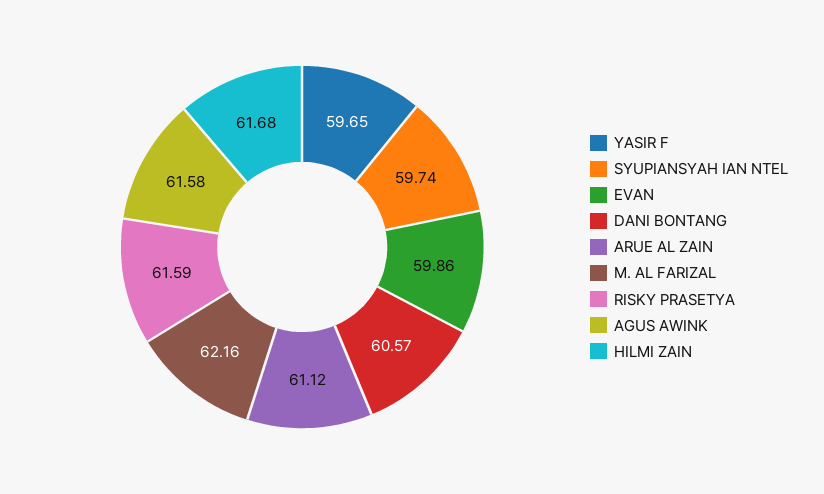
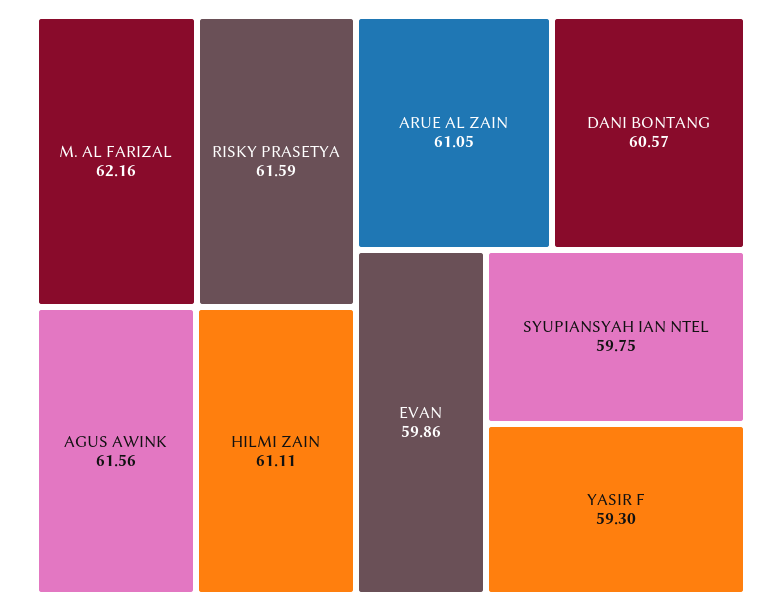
  {
-   "YASIR F": 59.65,
+   "YASIR F": 59.3,
-   "SYUPIANSYAH IAN NTEL": 59.74,
+   "SYUPIANSYAH IAN NTEL": 59.75,
    "EVAN": 59.86,
    "DANI BONTANG": 60.57,
-   "ARUE AL ZAIN": 61.12,
+   "ARUE AL ZAIN": 61.05,
    "M. AL FARIZAL": 62.16,
    "RISKY PRASETYA": 61.59,
-   "AGUS AWINK": 61.58,
+   "AGUS AWINK": 61.56,
-   "HILMI ZAIN": 61.68
+   "HILMI ZAIN": 61.11
  }

